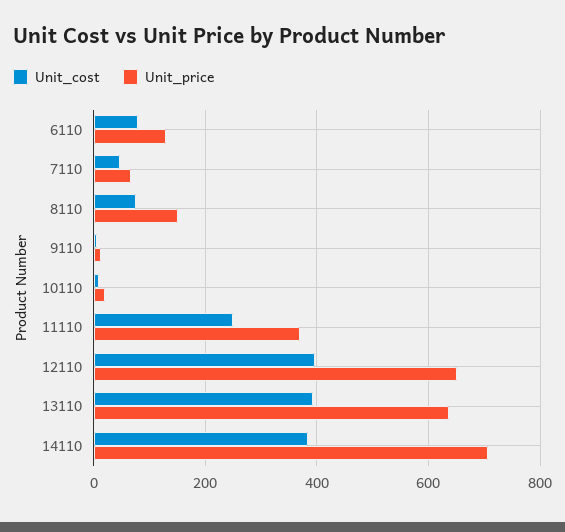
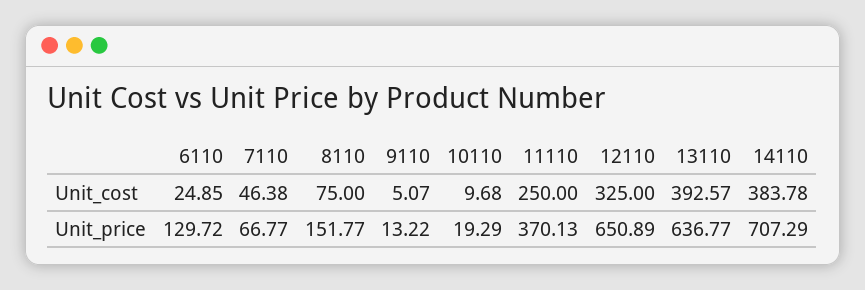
  {
    "Unit_cost": {
-     "6110": 80,
+     "6110": 24.85,
      "7110": 46.38,
      "8110": 75,
      "9110": 5.07,
      "10110": 9.68,
      "11110": 250,
-     "12110": 400,
+     "12110": 325,
      "13110": 392.57,
      "14110": 383.78
    },
    "Unit_price": {
      "6110": 129.72,
      "7110": 66.77,
      "8110": 151.77,
      "9110": 13.22,
      "10110": 19.29,
      "11110": 370.13,
      "12110": 650.89,
      "13110": 636.77,
      "14110": 707.29
    }
  }

